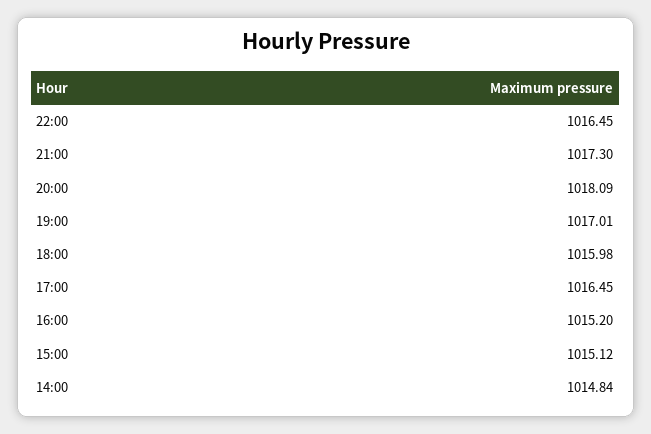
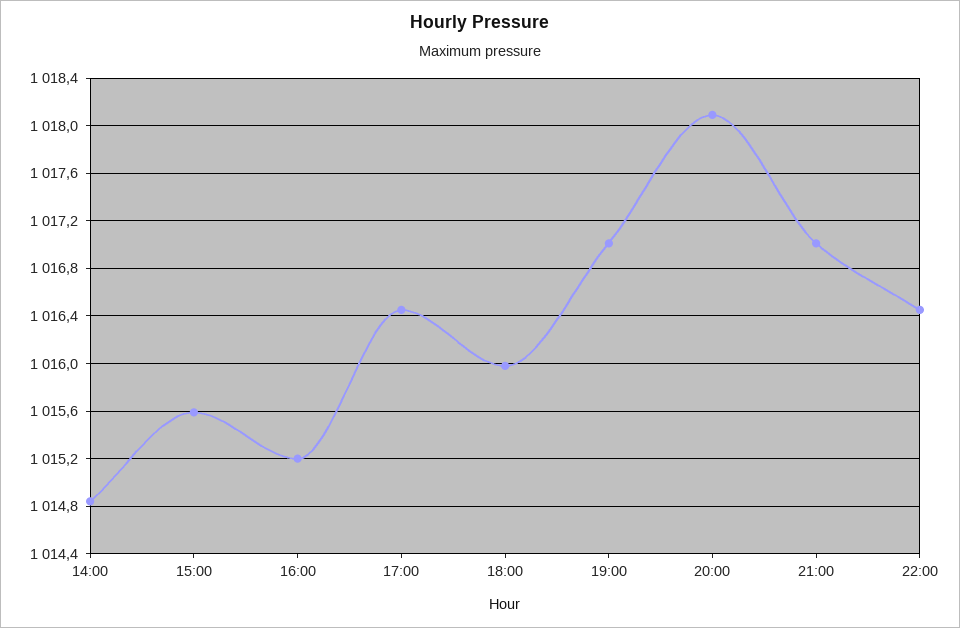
  {
    "22:00": 1016.45,
-   "21:00": 1017.3,
+   "21:00": 1017,
    "20:00": 1018.09,
    "19:00": 1017.01,
    "18:00": 1015.98,
    "17:00": 1016.45,
    "16:00": 1015.2,
-   "15:00": 1015.12,
+   "15:00": 1015.6,
    "14:00": 1014.84
  }

